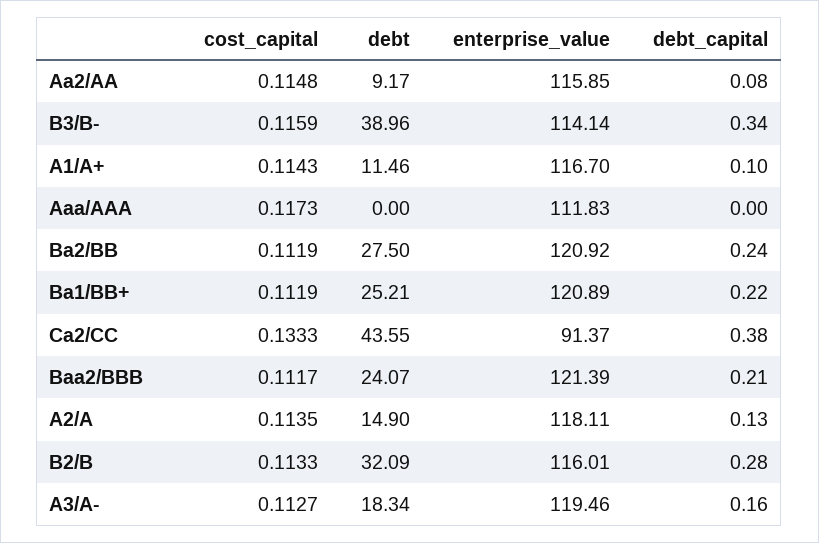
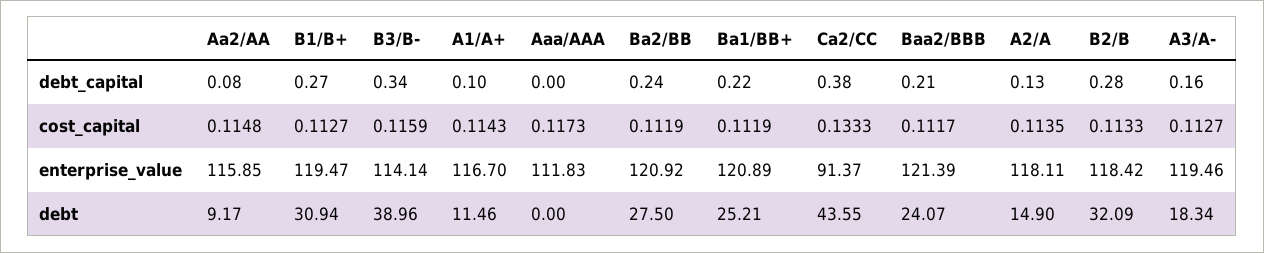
  {
    "cost_capital": {
      "Aa2/AA": 0.1148,
      "B3/B-": 0.1159,
      "A1/A+": 0.1143,
      "Aaa/AAA": 0.1173,
      "Ba2/BB": 0.1119,
      "Ba1/BB+": 0.1119,
      "Ca2/CC": 0.1333,
      "Baa2/BBB": 0.1117,
      "A2/A": 0.1135,
      "B2/B": 0.1133,
-     "A3/A-": 0.1127
+     "A3/A-": 0.1127,
+     "B1/B+": 0.1127
    },
    "debt": {
      "Aa2/AA": 9.17,
      "B3/B-": 38.96,
      "A1/A+": 11.46,
      "Aaa/AAA": 0,
      "Ba2/BB": 27.5,
      "Ba1/BB+": 25.21,
      "Ca2/CC": 43.55,
      "Baa2/BBB": 24.07,
      "A2/A": 14.9,
      "B2/B": 32.09,
-     "A3/A-": 18.34
+     "A3/A-": 18.34,
+     "B1/B+": 30.94
    },
    "enterprise_value": {
      "Aa2/AA": 115.85,
      "B3/B-": 114.14,
      "A1/A+": 116.7,
      "Aaa/AAA": 111.83,
      "Ba2/BB": 120.92,
      "Ba1/BB+": 120.89,
      "Ca2/CC": 91.37,
      "Baa2/BBB": 121.39,
      "A2/A": 118.11,
-     "B2/B": 116.01,
+     "B2/B": 118.42,
-     "A3/A-": 119.46
+     "A3/A-": 119.46,
+     "B1/B+": 119.47
    },
    "debt_capital": {
      "Aa2/AA": 0.08,
      "B3/B-": 0.34,
      "A1/A+": 0.1,
      "Aaa/AAA": 0,
      "Ba2/BB": 0.24,
      "Ba1/BB+": 0.22,
      "Ca2/CC": 0.38,
      "Baa2/BBB": 0.21,
      "A2/A": 0.13,
      "B2/B": 0.28,
-     "A3/A-": 0.16
+     "A3/A-": 0.16,
+     "B1/B+": 0.27
    }
  }

